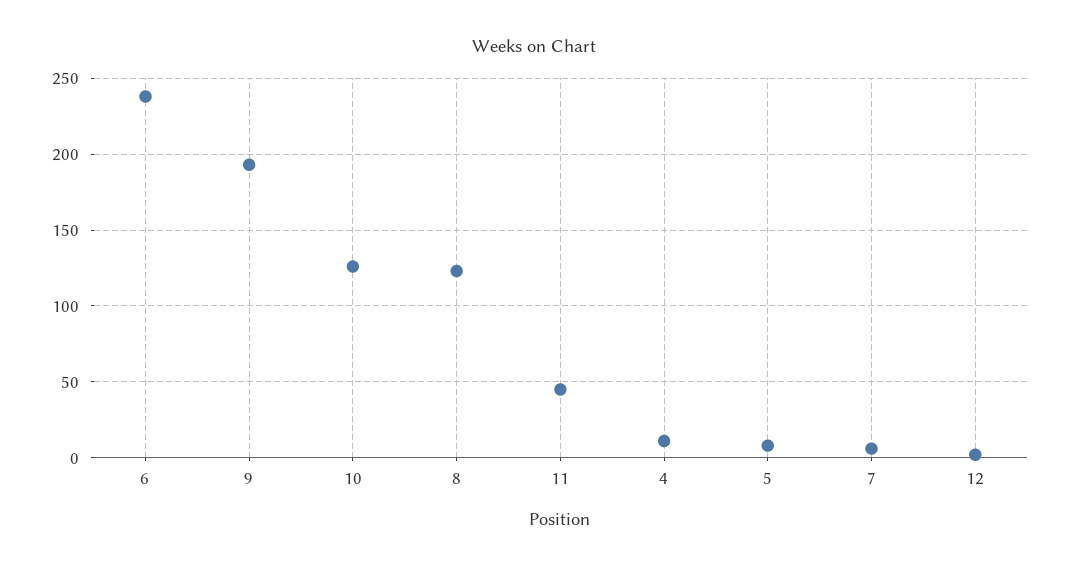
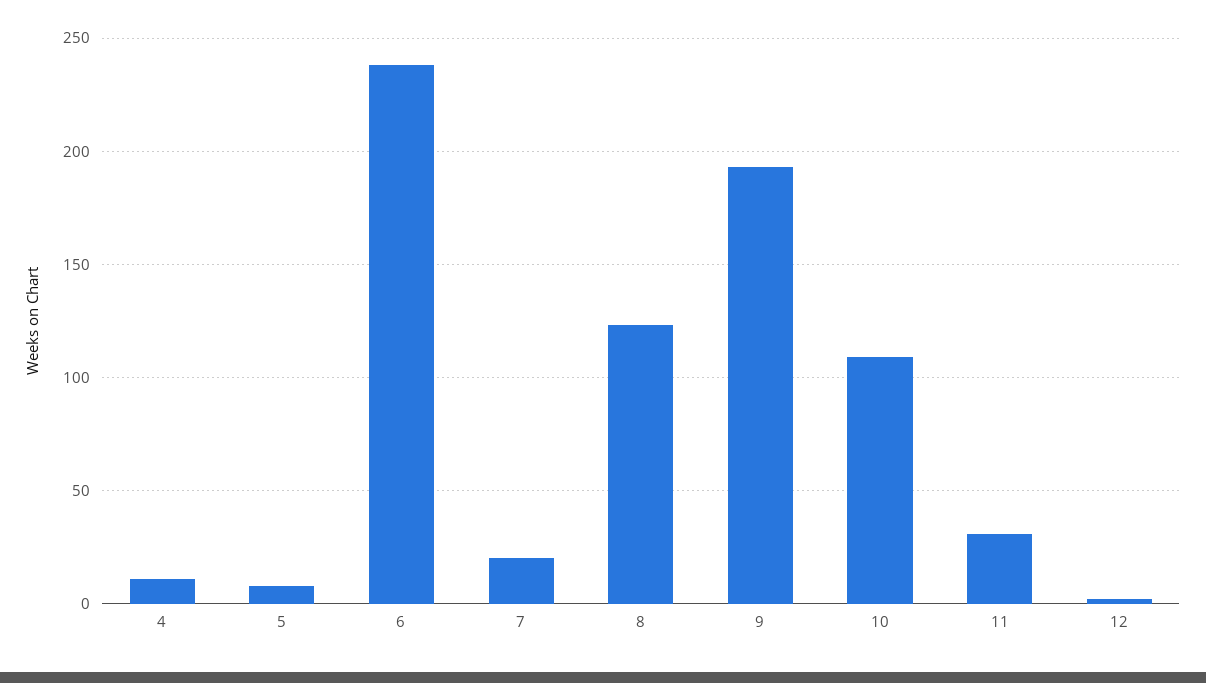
  {
    "6": 240,
    "9": 195,
-   "10": 125,
+   "10": 110,
    "8": 125,
-   "11": 45,
+   "11": 30,
    "4": 10,
    "5": 10,
-   "7": 5,
+   "7": 20,
    "12": 0
  }

